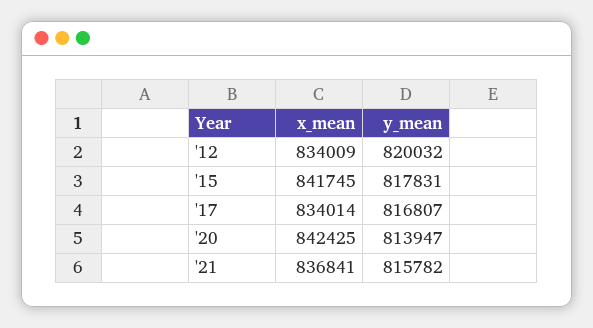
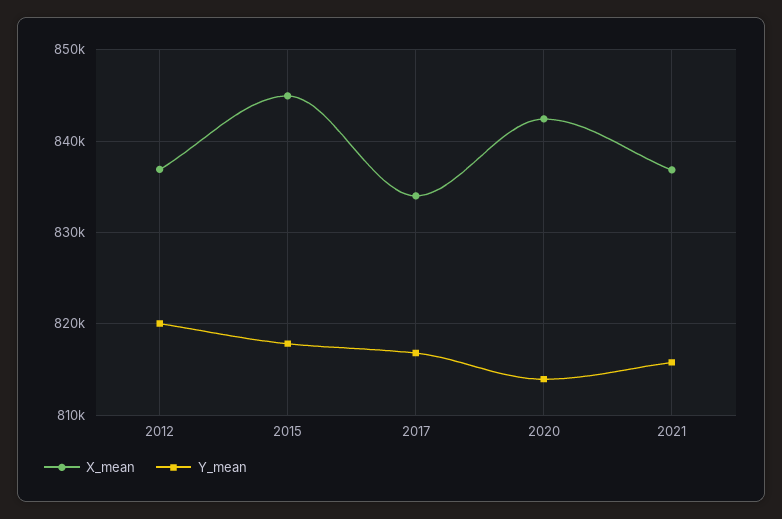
  {
    "x_mean": {
-     "'12": 834009,
+     "'12": 837000,
-     "'15": 841745,
+     "'15": 845000,
      "'17": 834014,
      "'20": 842425,
      "'21": 836841
    },
    "y_mean": {
      "'12": 820032,
      "'15": 817831,
      "'17": 816807,
      "'20": 813947,
      "'21": 815782
    }
  }

